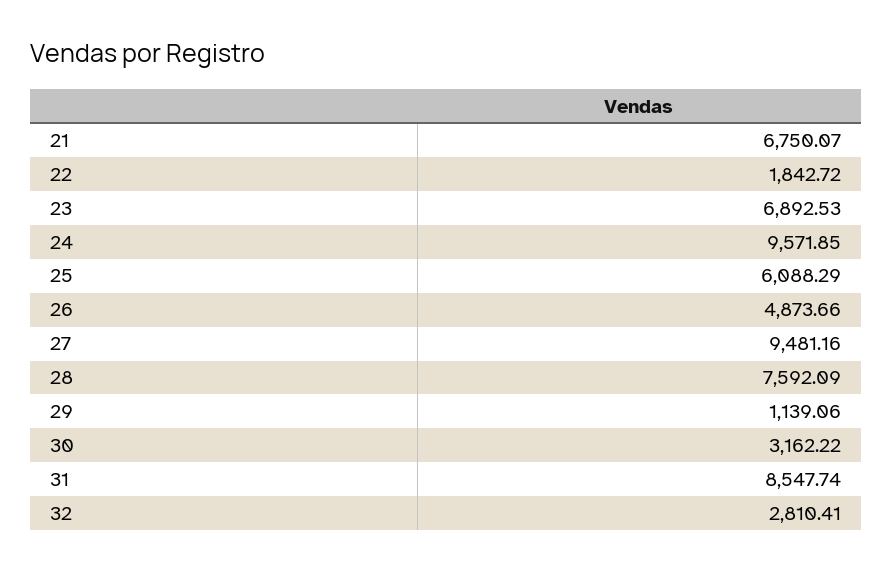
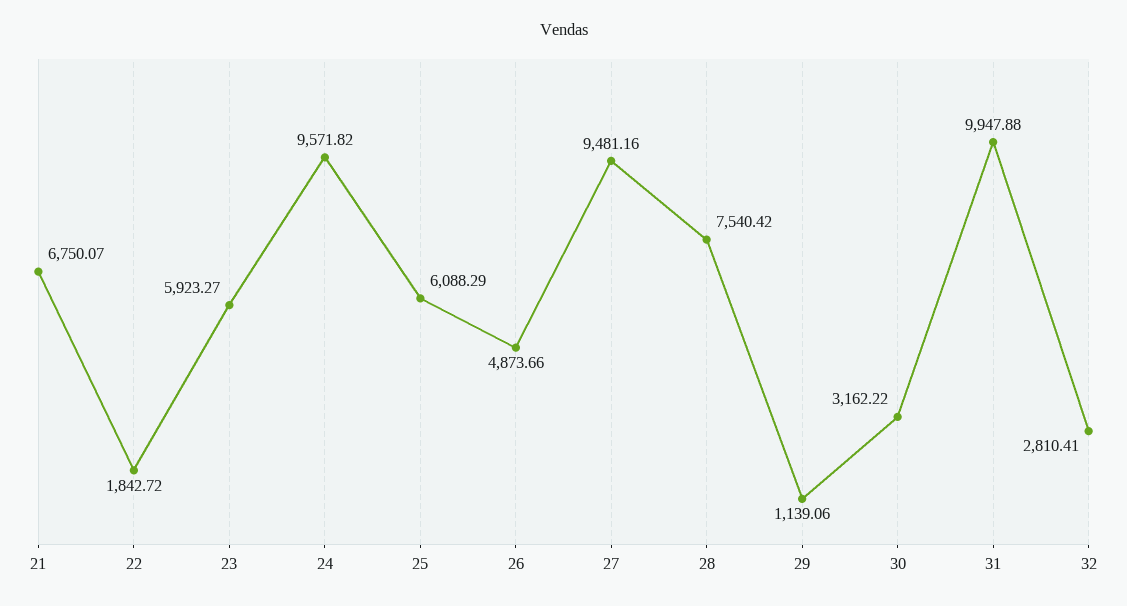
  {
    "21": 6750.07,
    "22": 1842.72,
-   "23": 6892.53,
+   "23": 5923.27,
-   "24": 9571.85,
+   "24": 9571.82,
    "25": 6088.29,
    "26": 4873.66,
    "27": 9481.16,
-   "28": 7592.09,
+   "28": 7540.42,
    "29": 1139.06,
    "30": 3162.22,
-   "31": 8547.74,
+   "31": 9947.88,
    "32": 2810.41
  }

